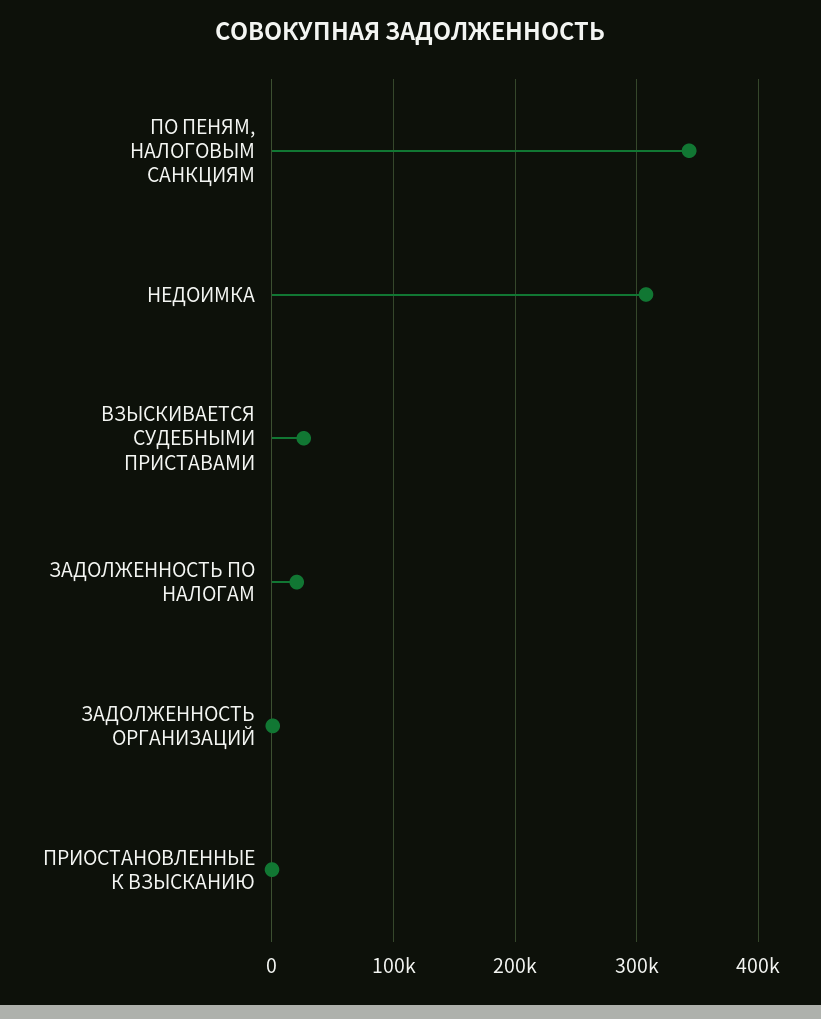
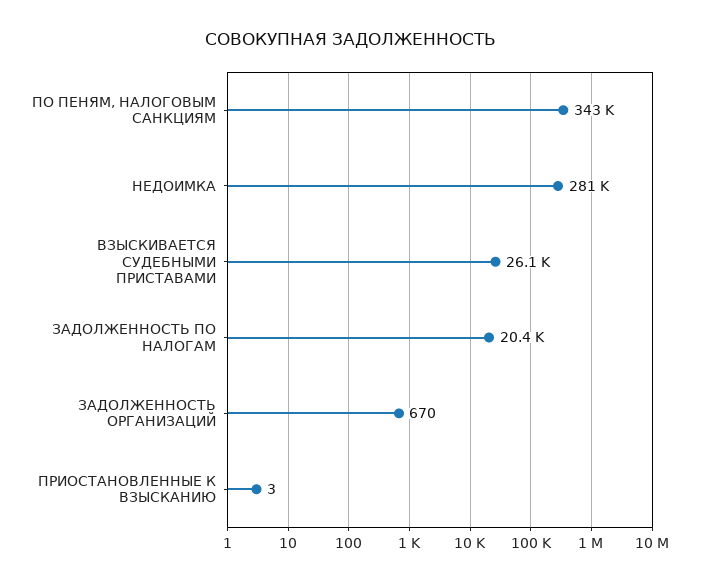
  {
    "ПО ПЕНЯМ, НАЛОГОВЫМ САНКЦИЯМ": 343000,
-   "НЕДОИМКА": 310000,
+   "НЕДОИМКА": 281000,
    "ВЗЫСКИВАЕТСЯ СУДЕБНЫМИ ПРИСТАВАМИ": 26100,
    "ЗАДОЛЖЕННОСТЬ ПО НАЛОГАМ": 20400,
    "ЗАДОЛЖЕННОСТЬ ОРГАНИЗАЦИЙ": 670,
    "ПРИОСТАНОВЛЕННЫЕ К ВЗЫСКАНИЮ": 3
  }

